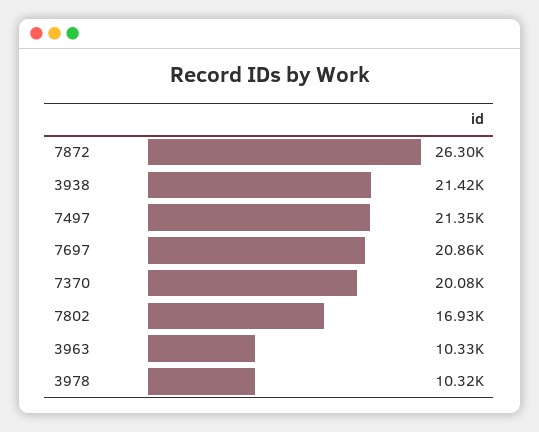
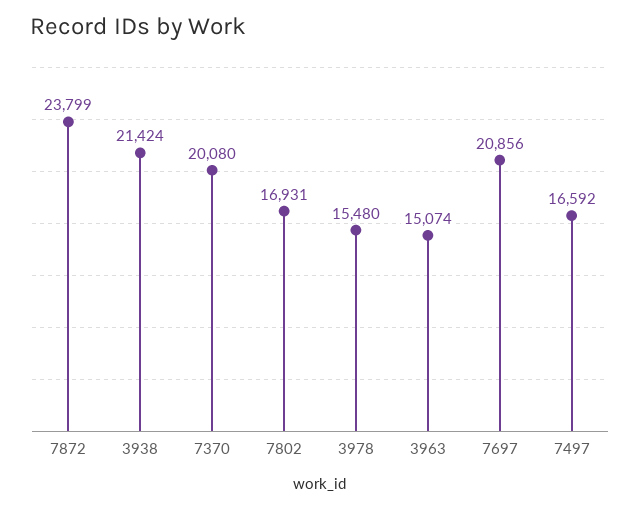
  {
-   "7872": 26300,
+   "7872": 23799,
    "3938": 21424,
-   "7497": 21350,
+   "7497": 16592,
    "7697": 20856,
    "7370": 20080,
    "7802": 16931,
-   "3963": 10330,
+   "3963": 15074,
-   "3978": 10320
+   "3978": 15480
  }

